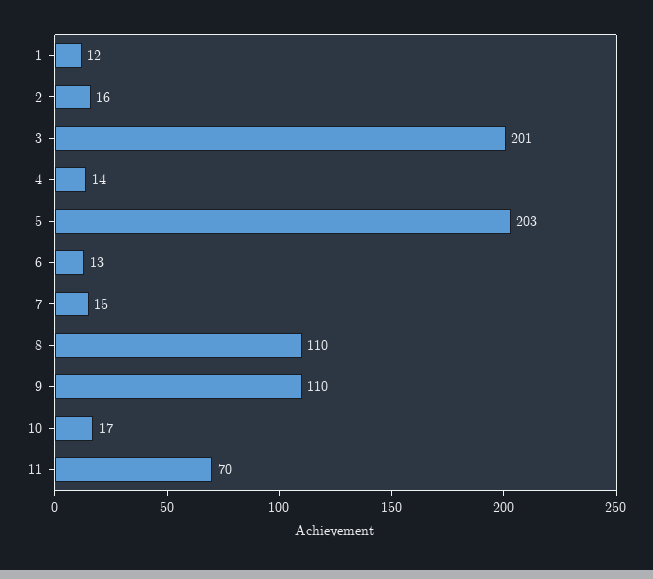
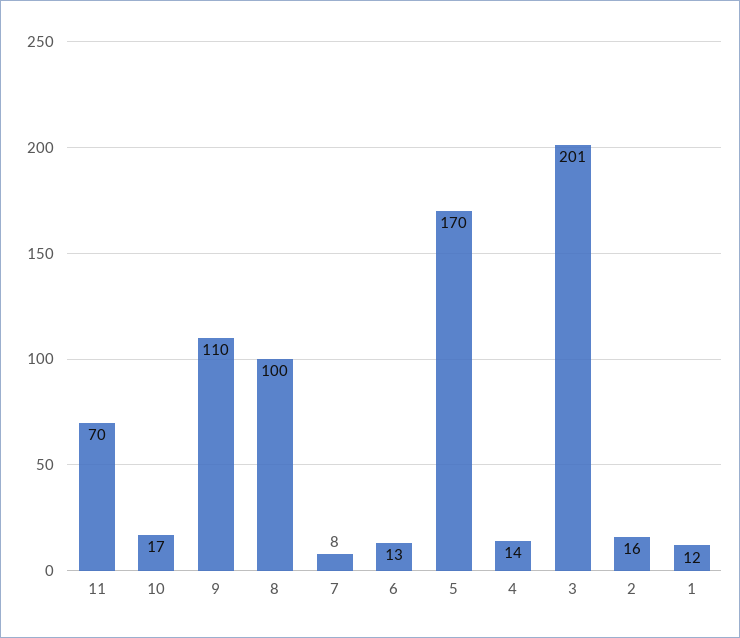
  {
    "1": 12,
    "2": 16,
    "3": 201,
    "4": 14,
-   "5": 203,
+   "5": 170,
    "6": 13,
-   "7": 15,
+   "7": 8,
-   "8": 110,
+   "8": 100,
    "9": 110,
    "10": 17,
    "11": 70
  }

